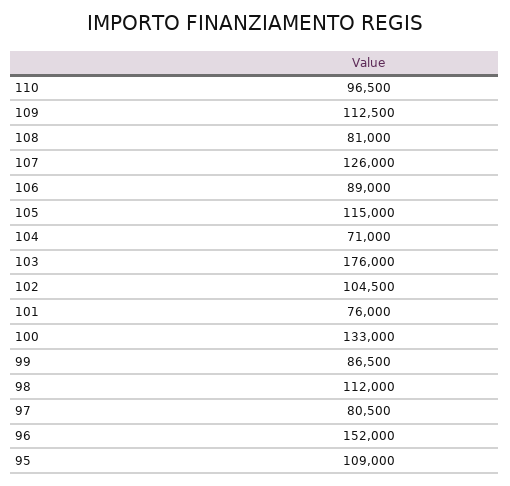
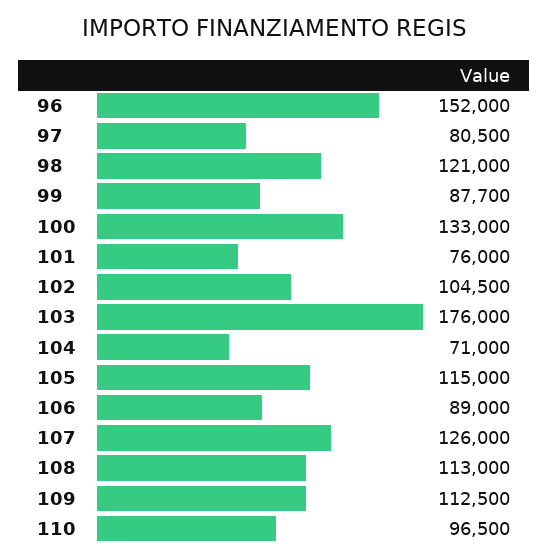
  {
    "110": 96500,
    "109": 112500,
-   "108": 81000,
+   "108": 113000,
    "107": 126000,
    "106": 89000,
    "105": 115000,
    "104": 71000,
    "103": 176000,
    "102": 104500,
    "101": 76000,
    "100": 133000,
-   "99": 86500,
+   "99": 87700,
-   "98": 112000,
+   "98": 121000,
    "97": 80500,
-   "96": 152000,
+   "96": 152000
-   "95": 109000
  }

